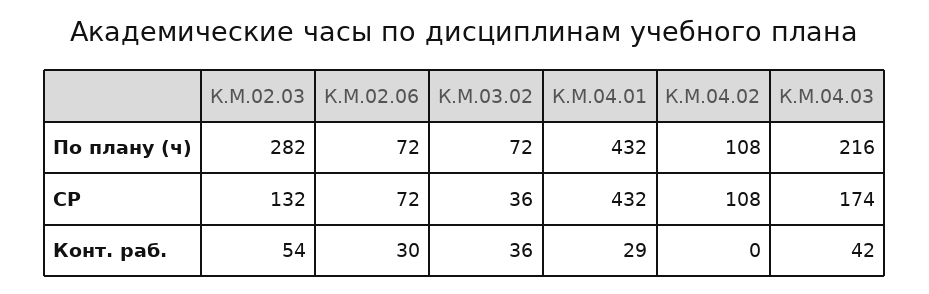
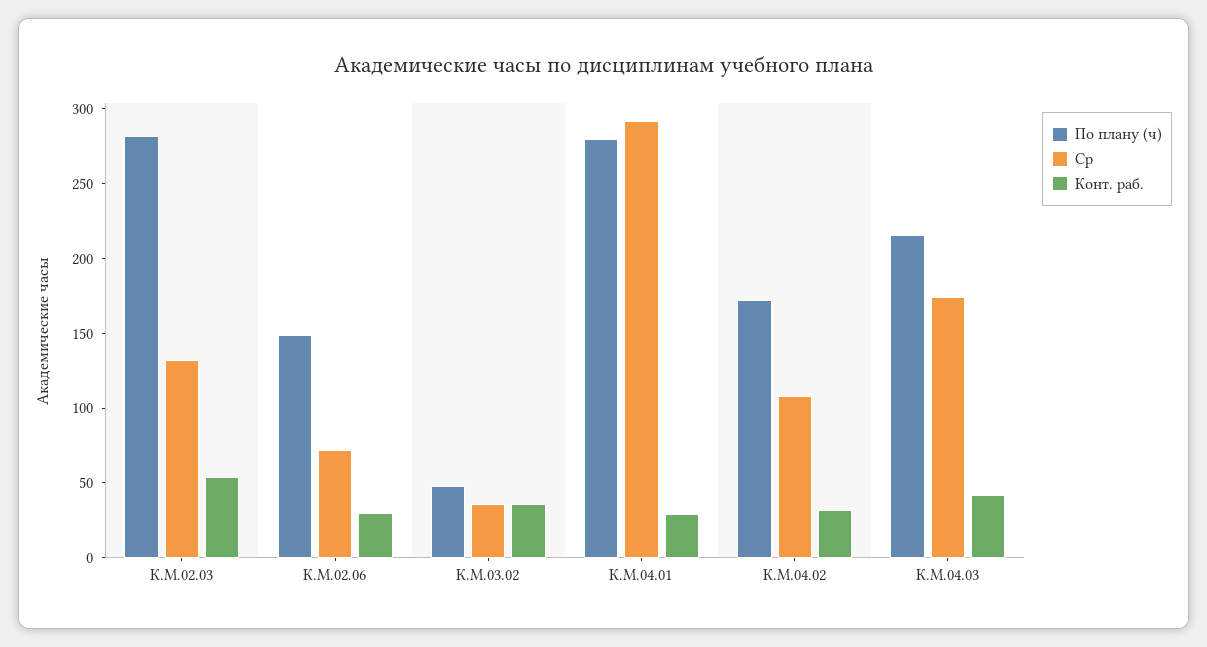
  {
    "По плану (ч)": {
      "К.М.02.03": 282,
-     "К.М.02.06": 72,
+     "К.М.02.06": 150,
-     "К.М.03.02": 72,
+     "К.М.03.02": 50,
-     "К.М.04.01": 432,
+     "К.М.04.01": 280,
-     "К.М.04.02": 108,
+     "К.М.04.02": 170,
      "К.М.04.03": 216
    },
    "СР": {
      "К.М.02.03": 132,
      "К.М.02.06": 72,
      "К.М.03.02": 36,
-     "К.М.04.01": 432,
+     "К.М.04.01": 290,
      "К.М.04.02": 108,
      "К.М.04.03": 174
    },
    "Конт. раб.": {
      "К.М.02.03": 54,
      "К.М.02.06": 30,
      "К.М.03.02": 36,
      "К.М.04.01": 29,
-     "К.М.04.02": 0,
+     "К.М.04.02": 30,
      "К.М.04.03": 42
    }
  }

